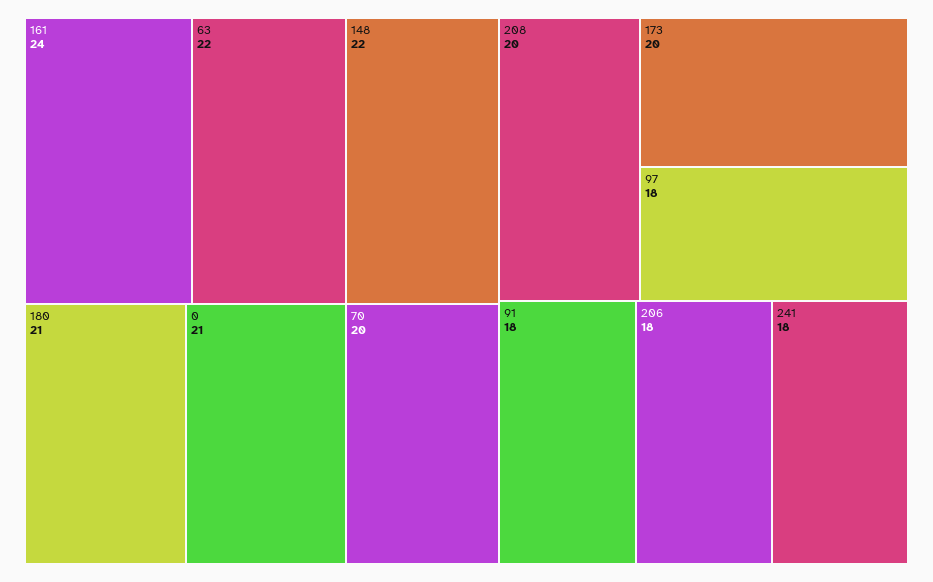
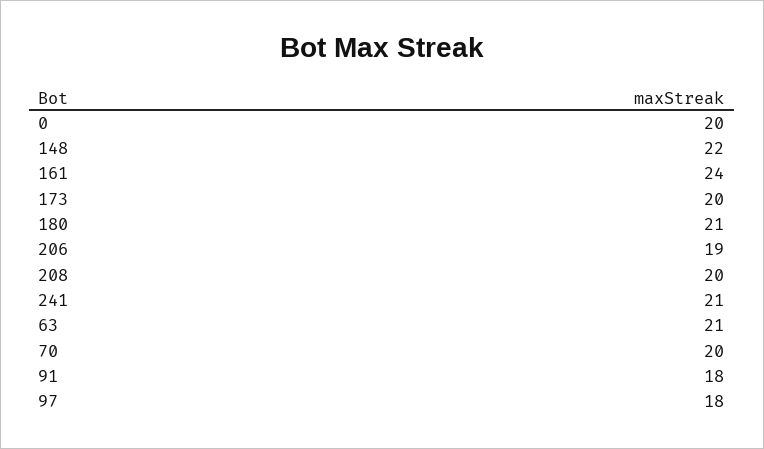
  {
    "161": 24,
-   "63": 22,
+   "63": 21,
    "148": 22,
    "180": 21,
-   "0": 21,
+   "0": 20,
    "70": 20,
    "208": 20,
    "173": 20,
    "97": 18,
    "91": 18,
-   "206": 18,
+   "206": 19,
-   "241": 18
+   "241": 21
  }

